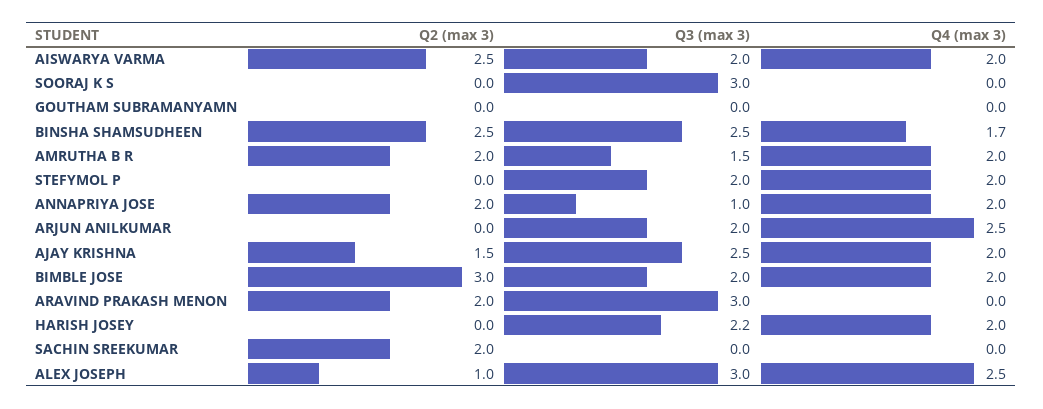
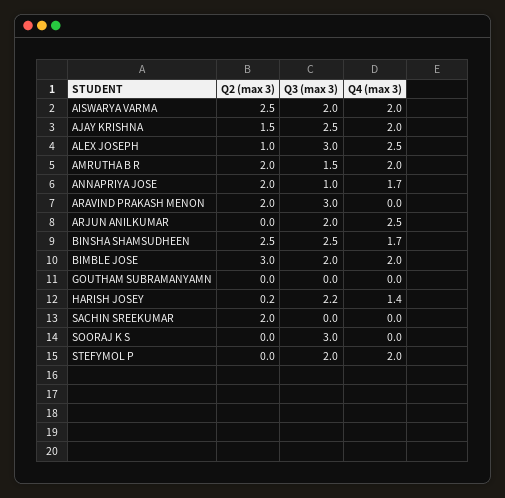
  {
    "Q2 (max 3)": {
      "AISWARYA VARMA": 2.5,
      "SOORAJ K S": 0,
      "GOUTHAM SUBRAMANYAMN": 0,
      "BINSHA SHAMSUDHEEN": 2.5,
      "AMRUTHA B R": 2,
      "STEFYMOL P": 0,
      "ANNAPRIYA JOSE": 2,
      "ARJUN ANILKUMAR": 0,
      "AJAY KRISHNA": 1.5,
      "BIMBLE JOSE": 3,
      "ARAVIND PRAKASH MENON": 2,
-     "HARISH JOSEY": 0,
+     "HARISH JOSEY": 0.2,
      "SACHIN SREEKUMAR": 2,
      "ALEX JOSEPH": 1
    },
    "Q3 (max 3)": {
      "AISWARYA VARMA": 2,
      "SOORAJ K S": 3,
      "GOUTHAM SUBRAMANYAMN": 0,
      "BINSHA SHAMSUDHEEN": 2.5,
      "AMRUTHA B R": 1.5,
      "STEFYMOL P": 2,
      "ANNAPRIYA JOSE": 1,
      "ARJUN ANILKUMAR": 2,
      "AJAY KRISHNA": 2.5,
      "BIMBLE JOSE": 2,
      "ARAVIND PRAKASH MENON": 3,
      "HARISH JOSEY": 2.2,
      "SACHIN SREEKUMAR": 0,
      "ALEX JOSEPH": 3
    },
    "Q4 (max 3)": {
      "AISWARYA VARMA": 2,
      "SOORAJ K S": 0,
      "GOUTHAM SUBRAMANYAMN": 0,
      "BINSHA SHAMSUDHEEN": 1.7,
      "AMRUTHA B R": 2,
      "STEFYMOL P": 2,
-     "ANNAPRIYA JOSE": 2,
+     "ANNAPRIYA JOSE": 1.7,
      "ARJUN ANILKUMAR": 2.5,
      "AJAY KRISHNA": 2,
      "BIMBLE JOSE": 2,
      "ARAVIND PRAKASH MENON": 0,
-     "HARISH JOSEY": 2,
+     "HARISH JOSEY": 1.4,
      "SACHIN SREEKUMAR": 0,
      "ALEX JOSEPH": 2.5
    }
  }

